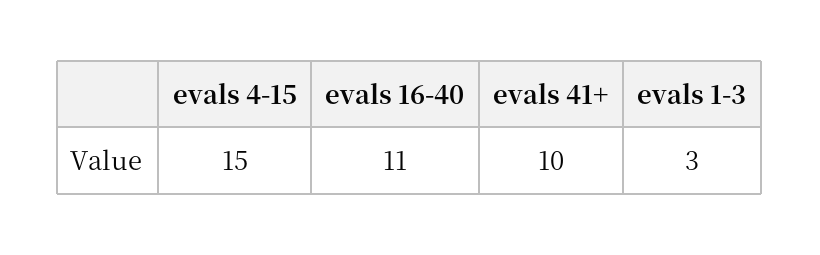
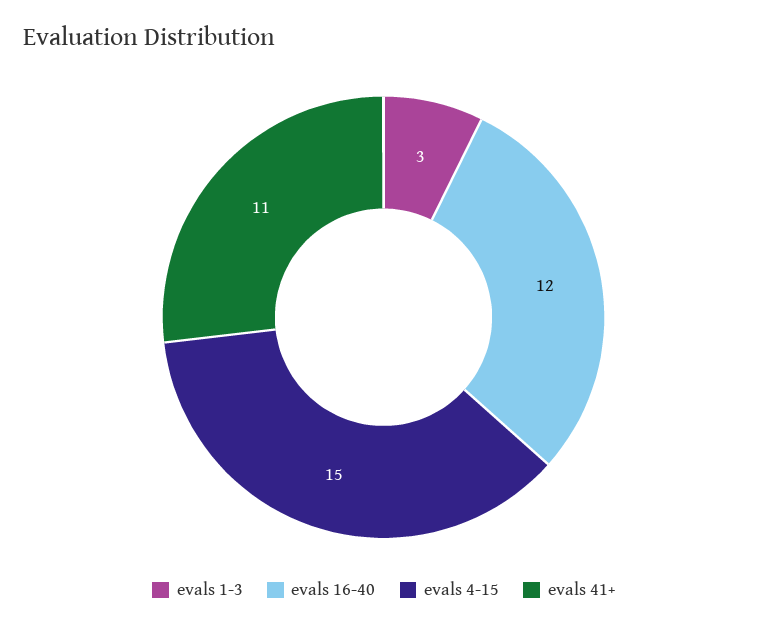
  {
    "evals 4-15": 15,
-   "evals 16-40": 11,
+   "evals 16-40": 12,
-   "evals 41+": 10,
+   "evals 41+": 11,
    "evals 1-3": 3
  }

